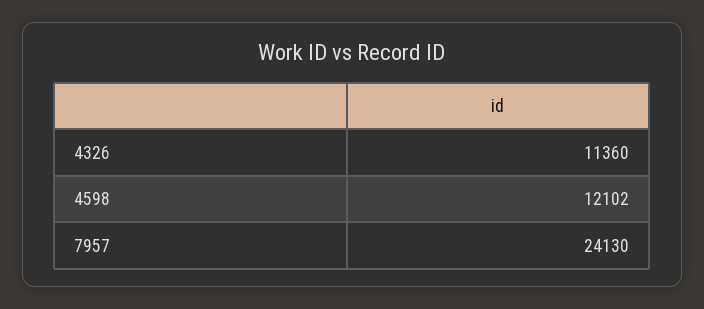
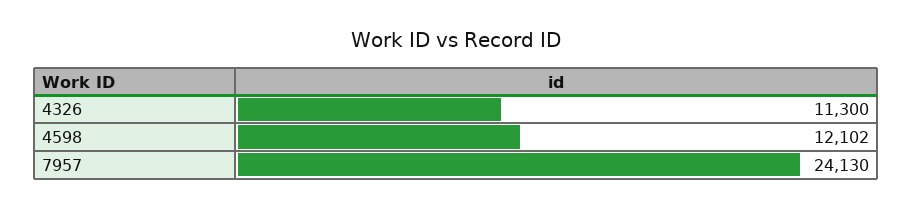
  {
-   "4326": 11360,
+   "4326": 11300,
    "4598": 12102,
    "7957": 24130
  }

